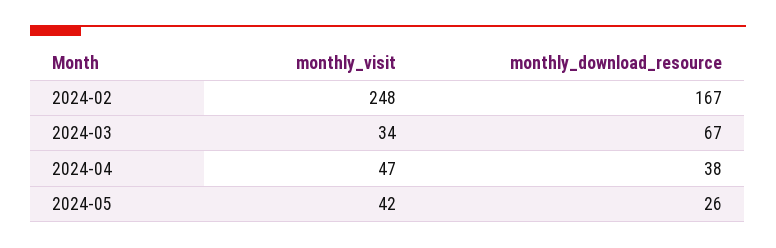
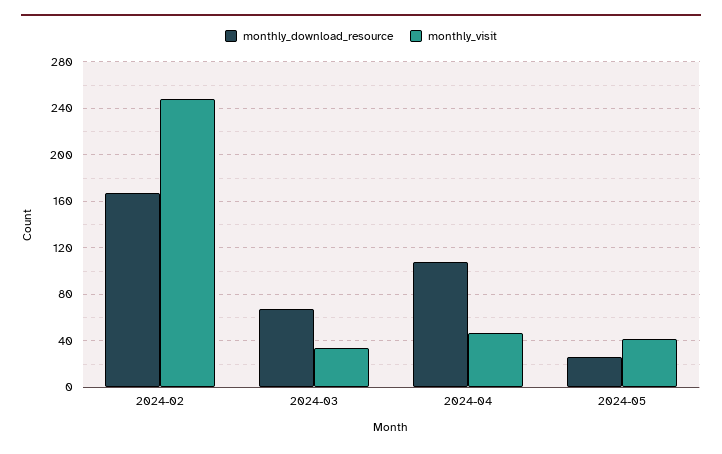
  {
    "monthly_visit": {
      "2024-02": 248,
      "2024-03": 34,
      "2024-04": 47,
      "2024-05": 42
    },
    "monthly_download_resource": {
      "2024-02": 167,
      "2024-03": 67,
-     "2024-04": 38,
+     "2024-04": 110,
      "2024-05": 26
    }
  }

